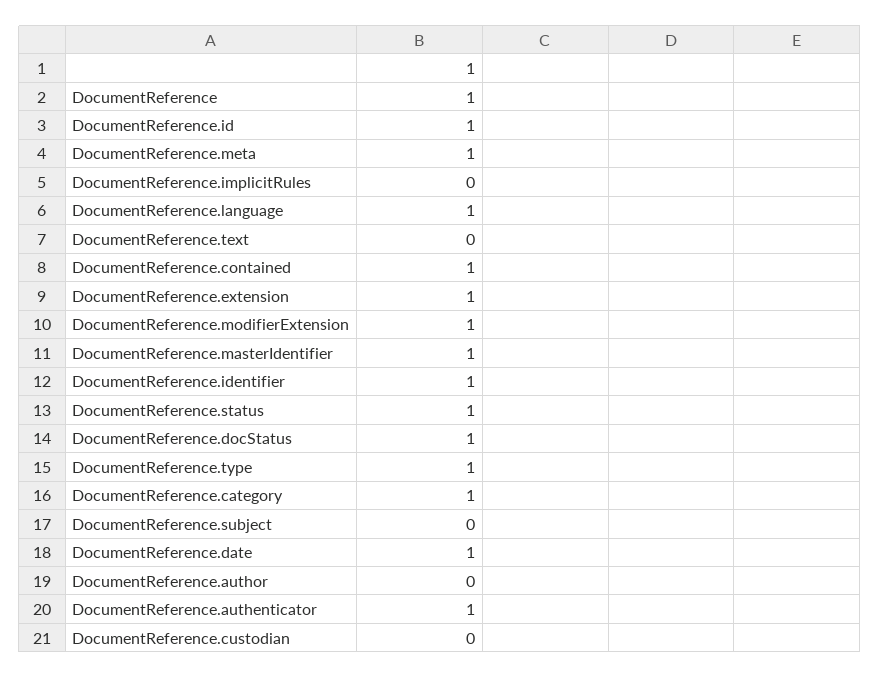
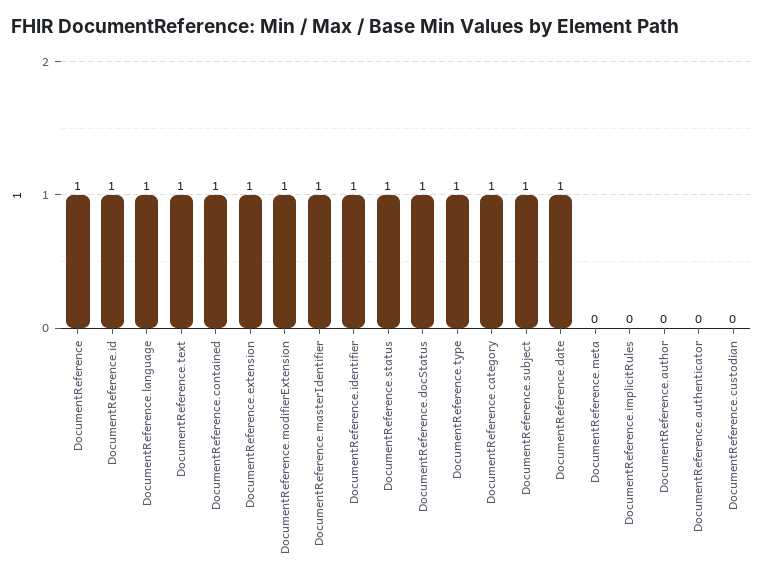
  {
    "DocumentReference": 1,
    "DocumentReference.id": 1,
-   "DocumentReference.meta": 1,
+   "DocumentReference.meta": 0,
    "DocumentReference.implicitRules": 0,
    "DocumentReference.language": 1,
-   "DocumentReference.text": 0,
+   "DocumentReference.text": 1,
    "DocumentReference.contained": 1,
    "DocumentReference.extension": 1,
    "DocumentReference.modifierExtension": 1,
    "DocumentReference.masterIdentifier": 1,
    "DocumentReference.identifier": 1,
    "DocumentReference.status": 1,
    "DocumentReference.docStatus": 1,
    "DocumentReference.type": 1,
    "DocumentReference.category": 1,
-   "DocumentReference.subject": 0,
+   "DocumentReference.subject": 1,
    "DocumentReference.date": 1,
    "DocumentReference.author": 0,
-   "DocumentReference.authenticator": 1,
+   "DocumentReference.authenticator": 0,
    "DocumentReference.custodian": 0
  }

